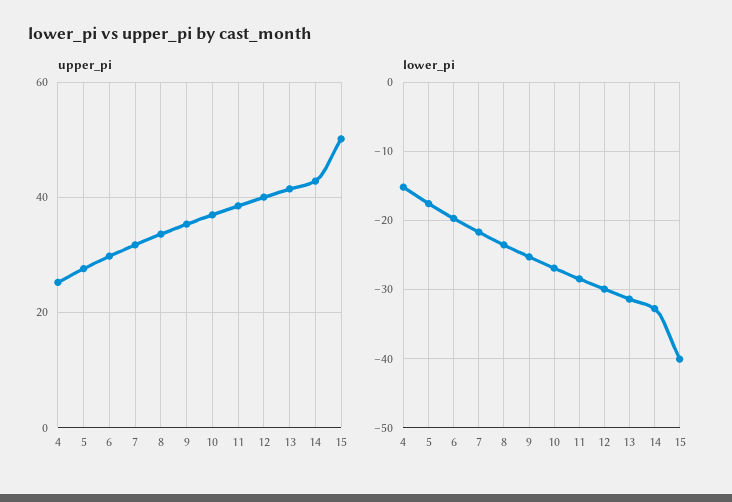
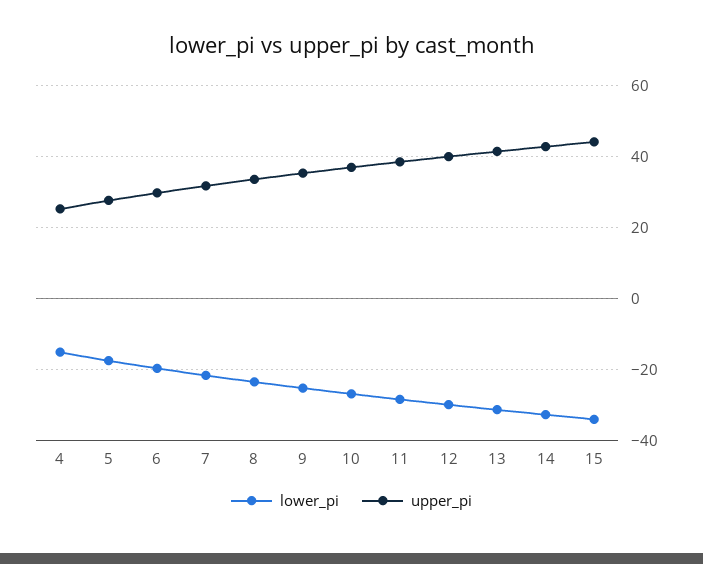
  {
    "upper_pi": {
      "4": 26,
      "5": 28,
      "6": 30,
      "7": 32,
      "8": 34,
      "9": 36,
      "10": 36,
      "11": 38,
      "12": 40,
      "13": 42,
      "14": 42,
-     "15": 50
+     "15": 44
    },
    "lower_pi": {
      "4": -15,
      "5": -18,
      "6": -20,
      "7": -22,
      "8": -24,
      "9": -25,
      "10": -27,
      "11": -29,
      "12": -30,
      "13": -31,
      "14": -33,
-     "15": -40
+     "15": -34
    }
  }

